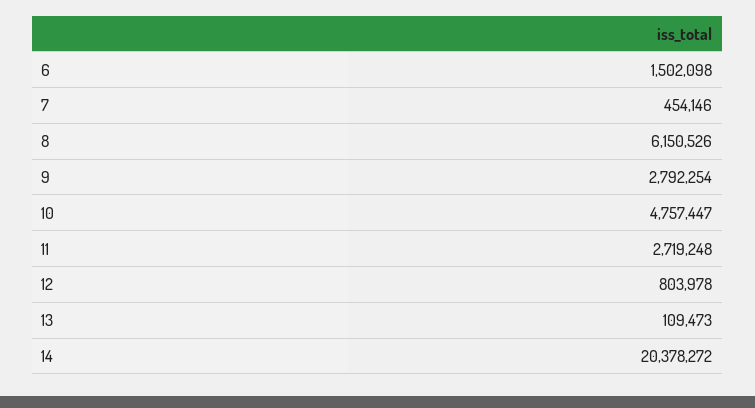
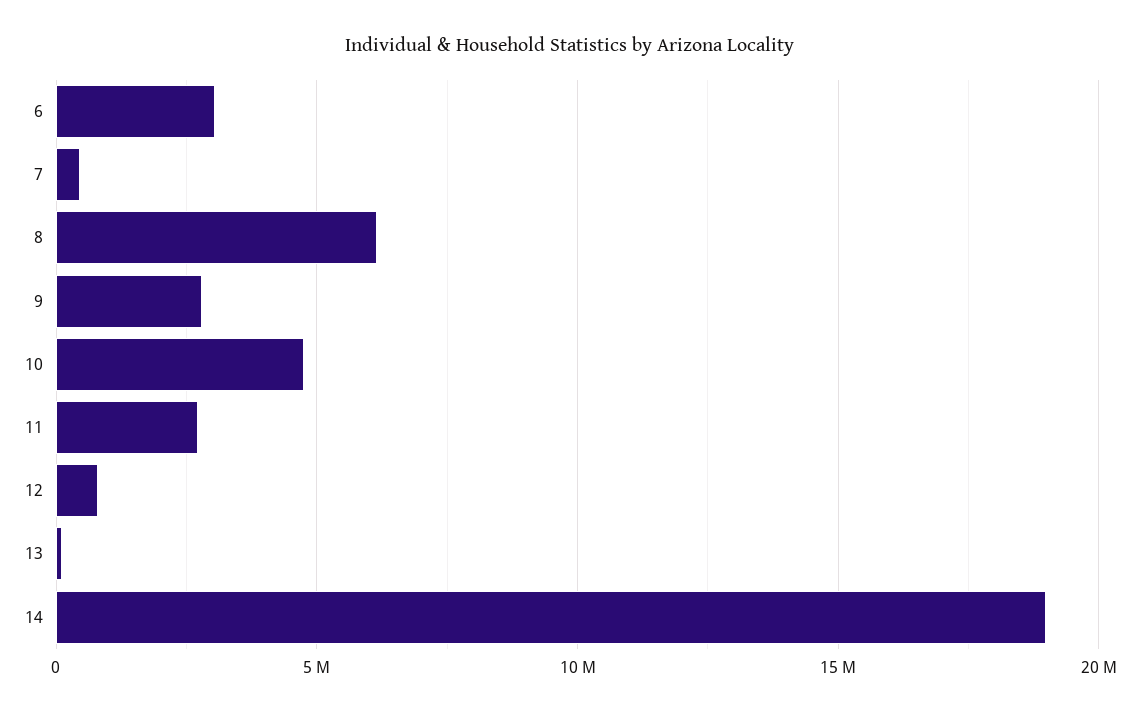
  {
-   "6": 1502098,
+   "6": 3000000,
    "7": 454146,
    "8": 6150526,
    "9": 2792254,
    "10": 4757447,
    "11": 2719248,
    "12": 803978,
    "13": 109473,
-   "14": 20378272
+   "14": 19000000
  }

